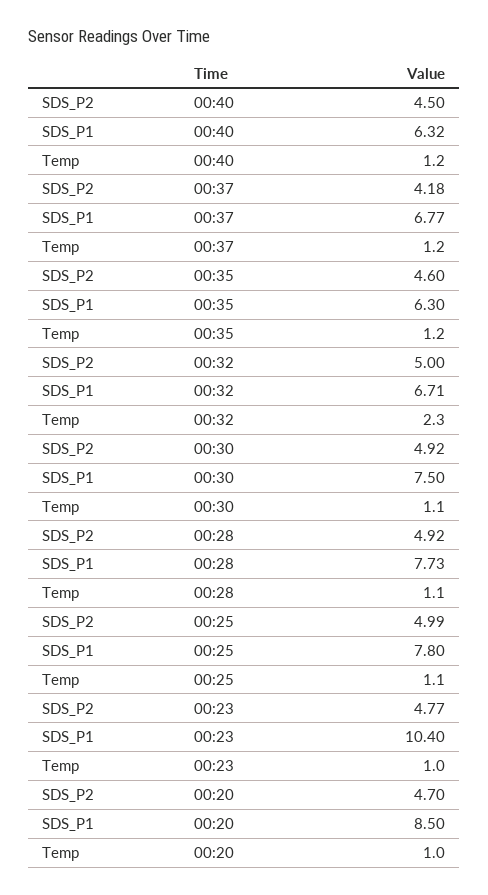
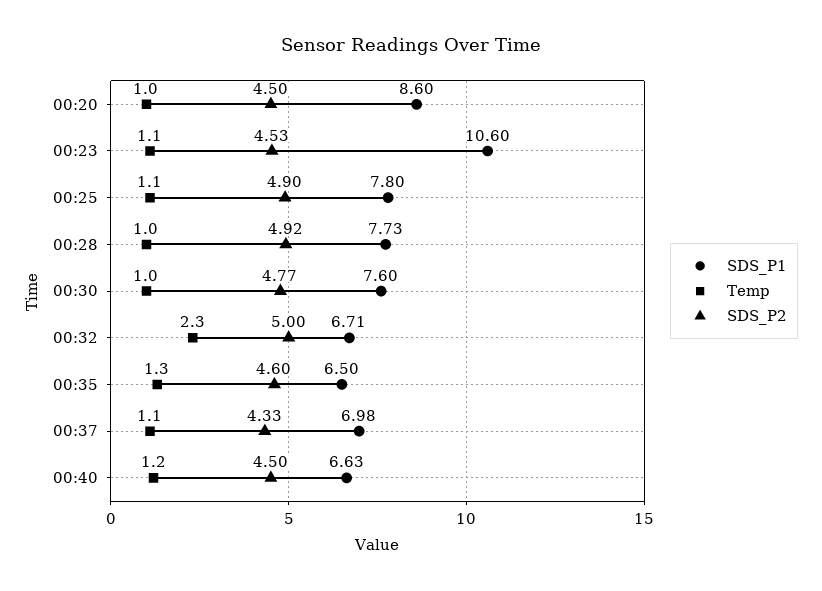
  {
    "SDS_P2": {
      "00:40": 4.5,
-     "00:37": 4.18,
+     "00:37": 4.33,
      "00:35": 4.6,
      "00:32": 5,
-     "00:30": 4.92,
+     "00:30": 4.77,
      "00:28": 4.92,
-     "00:25": 4.99,
+     "00:25": 4.9,
-     "00:23": 4.77,
+     "00:23": 4.53,
-     "00:20": 4.7
+     "00:20": 4.5
    },
    "SDS_P1": {
-     "00:40": 6.32,
+     "00:40": 6.63,
-     "00:37": 6.77,
+     "00:37": 6.98,
-     "00:35": 6.3,
+     "00:35": 6.5,
      "00:32": 6.71,
-     "00:30": 7.5,
+     "00:30": 7.6,
      "00:28": 7.73,
      "00:25": 7.8,
-     "00:23": 10.4,
+     "00:23": 10.6,
-     "00:20": 8.5
+     "00:20": 8.6
    },
    "Temp": {
      "00:40": 1.2,
-     "00:37": 1.2,
+     "00:37": 1.1,
-     "00:35": 1.2,
+     "00:35": 1.3,
      "00:32": 2.3,
-     "00:30": 1.1,
+     "00:30": 1,
-     "00:28": 1.1,
+     "00:28": 1,
      "00:25": 1.1,
-     "00:23": 1,
+     "00:23": 1.1,
      "00:20": 1
    }
  }

